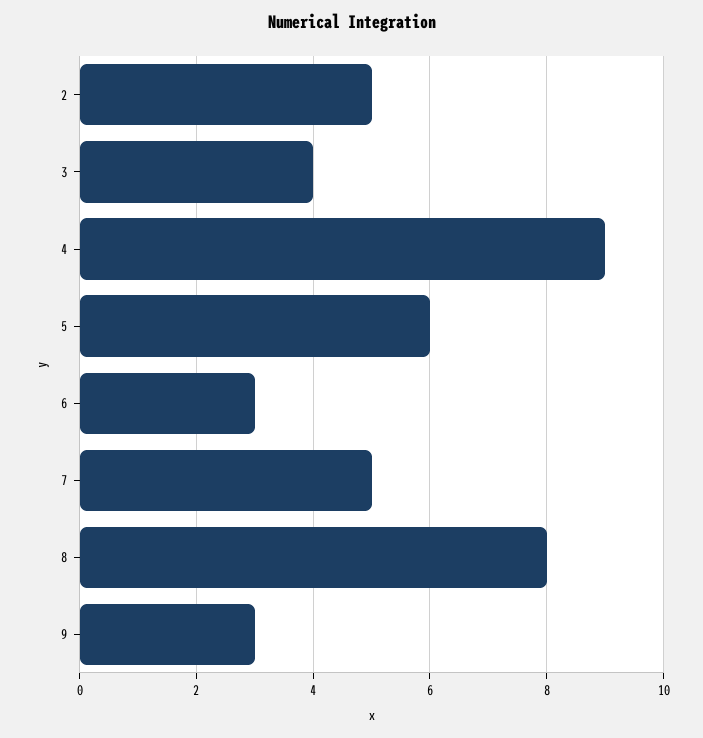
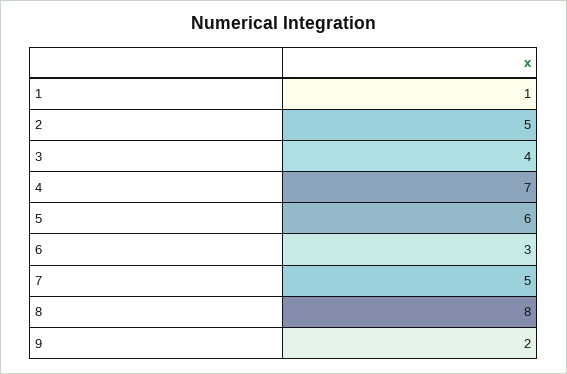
  {
    "2": 5,
    "3": 4,
-   "4": 9,
+   "4": 7,
    "5": 6,
    "6": 3,
    "7": 5,
    "8": 8,
-   "9": 3
+   "9": 2,
+   "1": 1
  }

